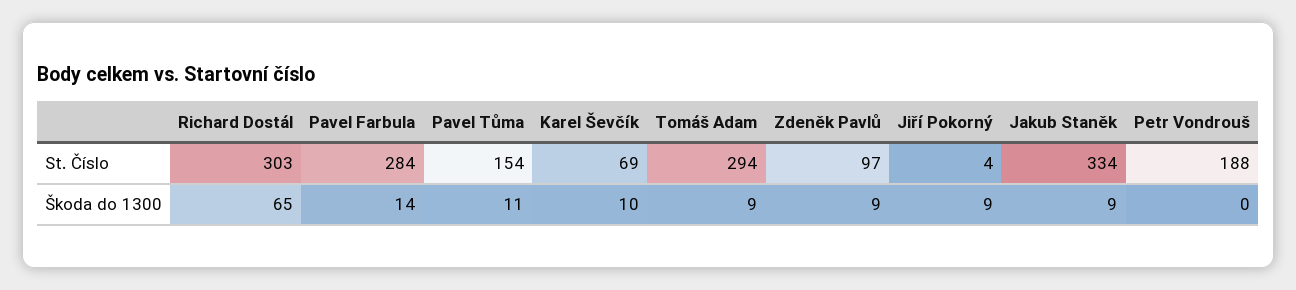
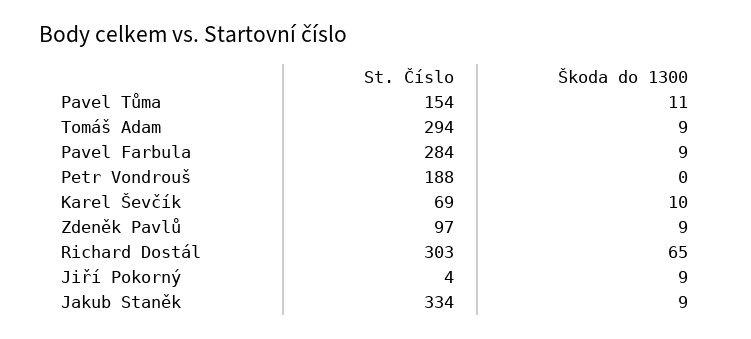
  {
    "Richard Dostál": {
      "St. Číslo": 303,
      "Škoda do 1300": 65
    },
    "Pavel Farbula": {
      "St. Číslo": 284,
-     "Škoda do 1300": 14
+     "Škoda do 1300": 9
    },
    "Pavel Tůma": {
      "St. Číslo": 154,
      "Škoda do 1300": 11
    },
    "Karel Ševčík": {
      "St. Číslo": 69,
      "Škoda do 1300": 10
    },
    "Tomáš Adam": {
      "St. Číslo": 294,
      "Škoda do 1300": 9
    },
    "Zdeněk Pavlů": {
      "St. Číslo": 97,
      "Škoda do 1300": 9
    },
    "Jiří Pokorný": {
      "St. Číslo": 4,
      "Škoda do 1300": 9
    },
    "Jakub Staněk": {
      "St. Číslo": 334,
      "Škoda do 1300": 9
    },
    "Petr Vondrouš": {
      "St. Číslo": 188,
      "Škoda do 1300": 0
    }
  }

